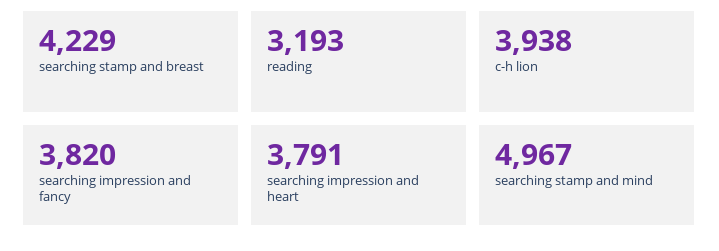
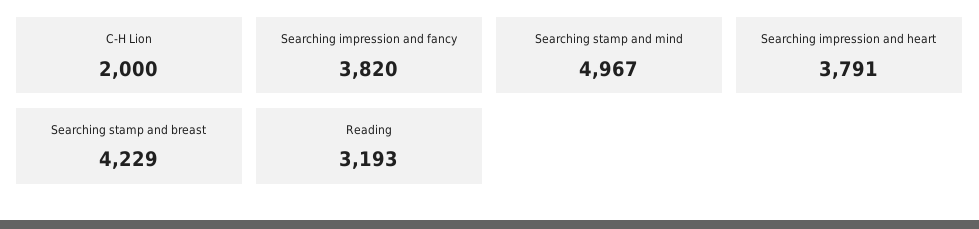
  {
    "searching stamp and breast": 4229,
    "reading": 3193,
-   "c-h lion": 3938,
+   "c-h lion": 2000,
    "searching impression and fancy": 3820,
    "searching impression and heart": 3791,
    "searching stamp and mind": 4967
  }

